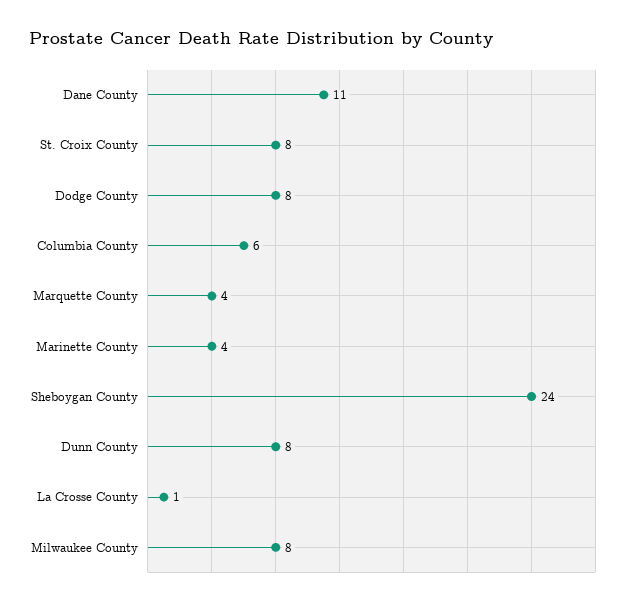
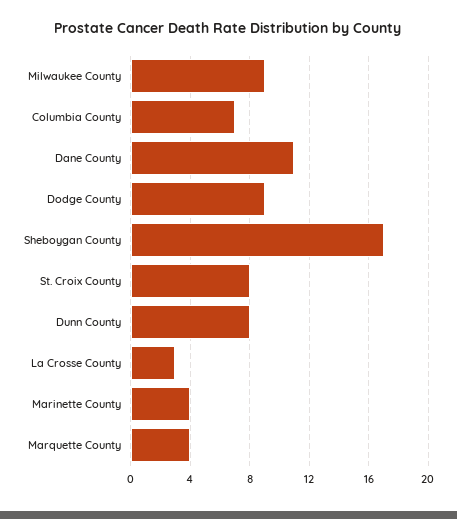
  {
    "Dane County": 11,
    "St. Croix County": 8,
-   "Dodge County": 8,
+   "Dodge County": 9,
-   "Columbia County": 6,
+   "Columbia County": 7,
    "Marquette County": 4,
    "Marinette County": 4,
-   "Sheboygan County": 24,
+   "Sheboygan County": 17,
    "Dunn County": 8,
-   "La Crosse County": 1,
+   "La Crosse County": 3,
-   "Milwaukee County": 8
+   "Milwaukee County": 9
  }

